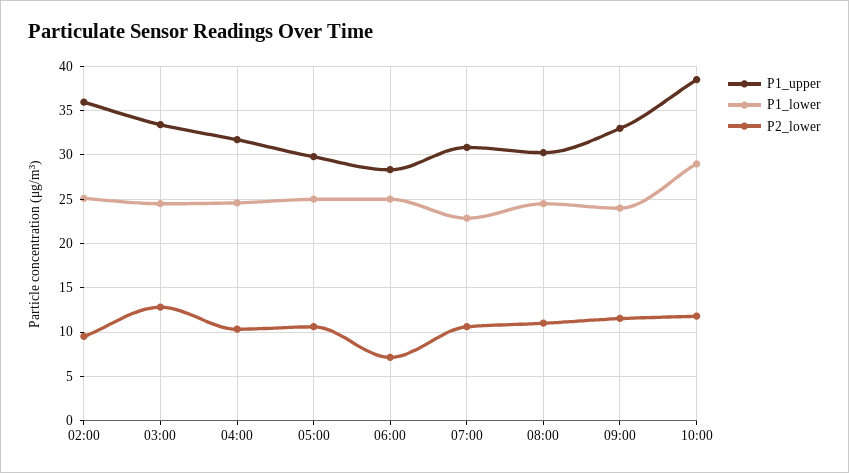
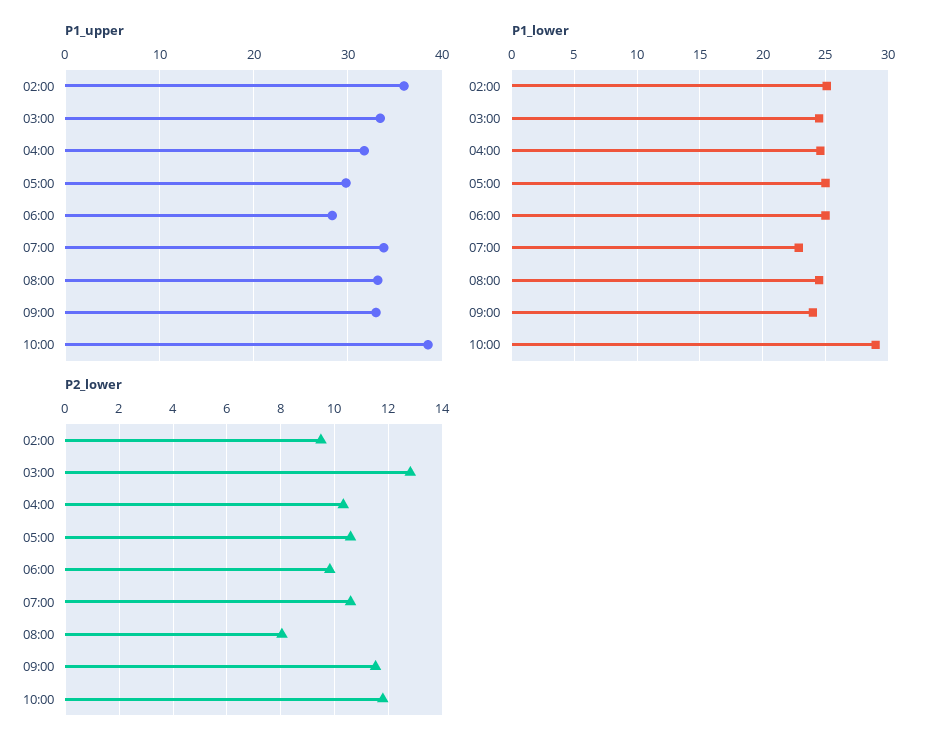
  {
    "P1_upper": {
      "02:00": 36,
      "03:00": 33,
      "04:00": 32,
      "05:00": 30,
      "06:00": 28,
-     "07:00": 31,
+     "07:00": 34,
-     "08:00": 30,
+     "08:00": 33,
      "09:00": 33,
      "10:00": 39
    },
    "P1_lower": {
      "02:00": 25,
      "03:00": 24.5,
      "04:00": 24.5,
      "05:00": 25,
      "06:00": 25,
      "07:00": 23,
      "08:00": 24.5,
      "09:00": 24,
      "10:00": 29
    },
    "P2_lower": {
      "02:00": 9.5,
      "03:00": 12.75,
      "04:00": 10.25,
      "05:00": 10.5,
-     "06:00": 7,
+     "06:00": 9.75,
      "07:00": 10.5,
-     "08:00": 11,
+     "08:00": 8,
      "09:00": 11.5,
      "10:00": 11.75
    }
  }

